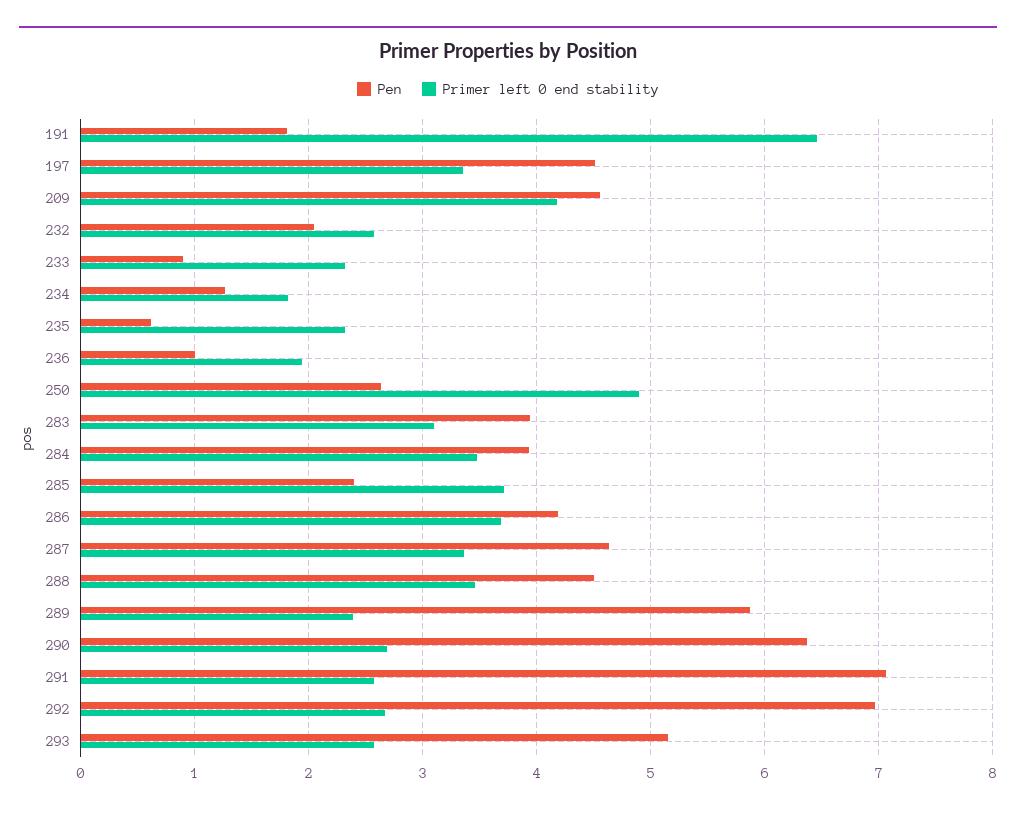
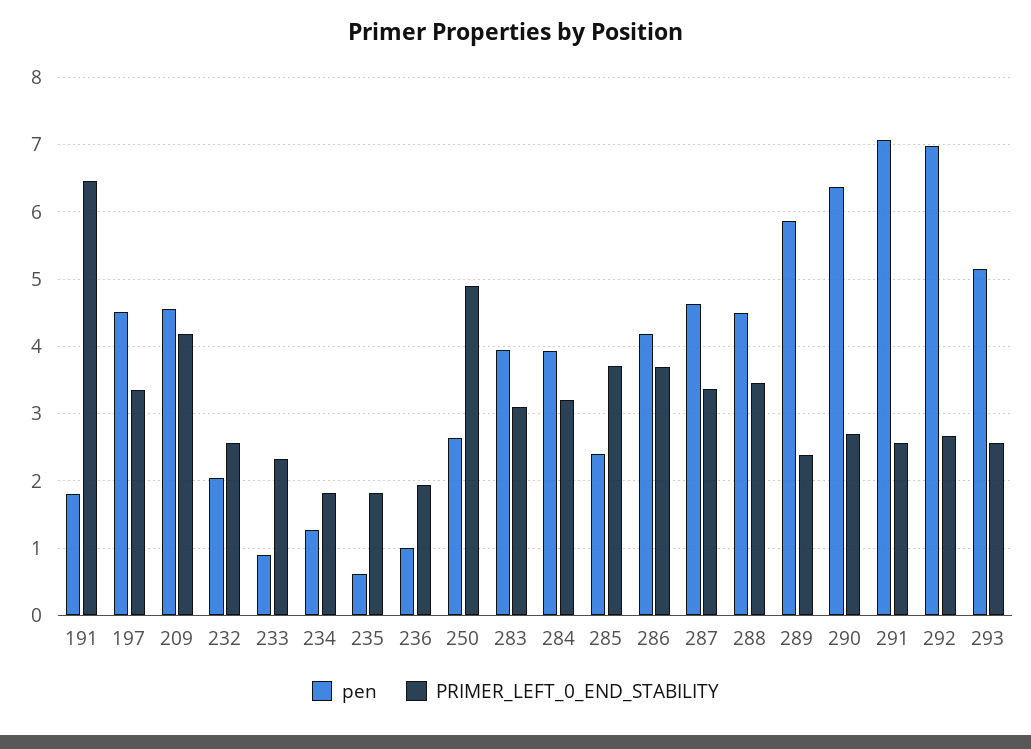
  {
    "Pen": {
      "191": 1.8,
      "197": 4.5,
      "209": 4.6,
      "232": 2,
      "233": 0.9,
      "234": 1.3,
      "235": 0.6,
      "236": 1,
      "250": 2.6,
      "283": 3.9,
      "284": 3.9,
      "285": 2.4,
      "286": 4.2,
      "287": 4.6,
      "288": 4.5,
      "289": 5.9,
      "290": 6.4,
      "291": 7.1,
      "292": 7,
      "293": 5.2
    },
    "Primer left 0 end stability": {
      "191": 6.5,
      "197": 3.4,
      "209": 4.2,
      "232": 2.6,
      "233": 2.3,
      "234": 1.8,
-     "235": 2.3,
+     "235": 1.8,
      "236": 1.9,
      "250": 4.9,
      "283": 3.1,
-     "284": 3.5,
+     "284": 3.2,
      "285": 3.7,
      "286": 3.7,
      "287": 3.4,
      "288": 3.5,
      "289": 2.4,
      "290": 2.7,
      "291": 2.6,
      "292": 2.7,
      "293": 2.6
    }
  }

